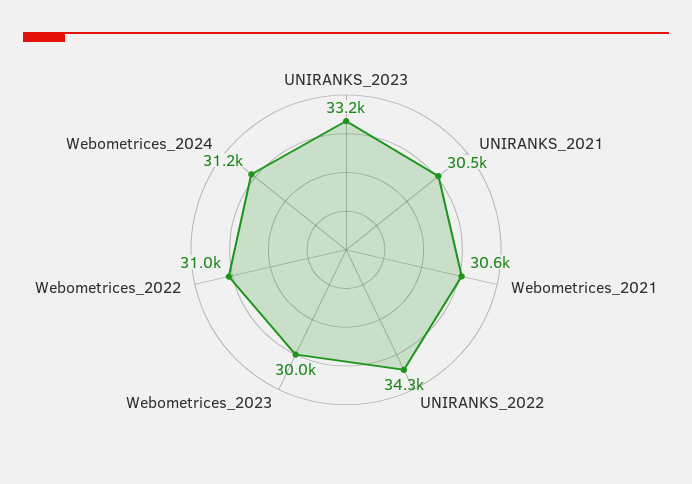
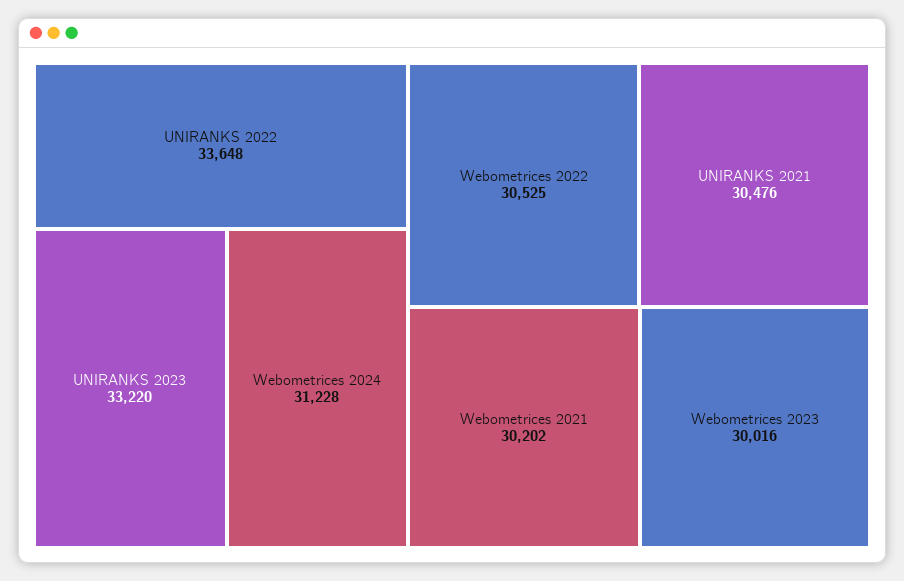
  {
    "UNIRANKS_2023": 33220,
    "UNIRANKS_2021": 30476,
-   "Webometrices_2021": 30600,
+   "Webometrices_2021": 30202,
-   "UNIRANKS_2022": 34300,
+   "UNIRANKS_2022": 33648,
    "Webometrices_2023": 30016,
-   "Webometrices_2022": 31000,
+   "Webometrices_2022": 30525,
    "Webometrices_2024": 31228
  }

